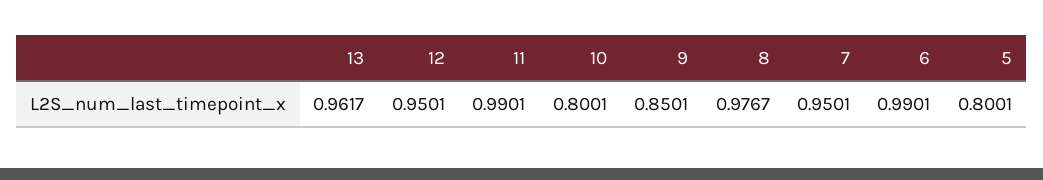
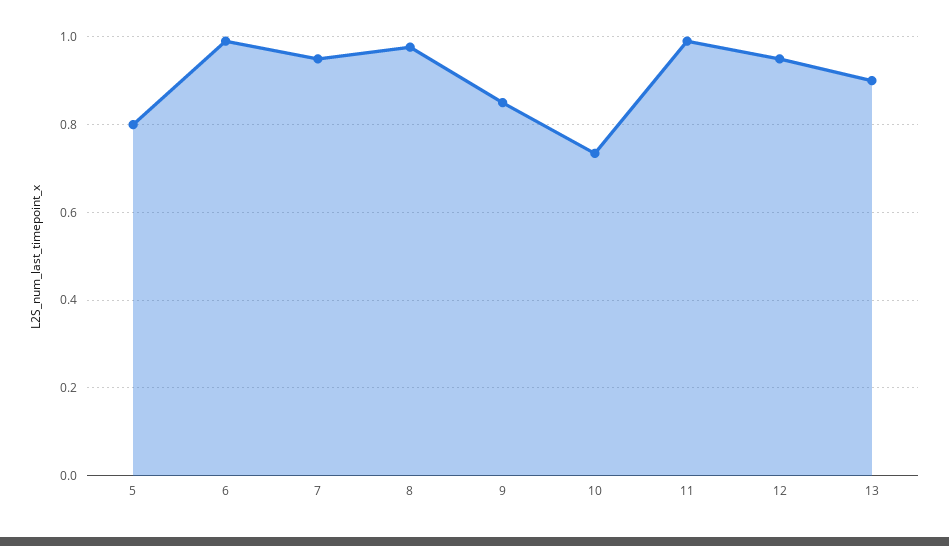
  {
-   "13": 0.9617,
+   "13": 0.9,
    "12": 0.9501,
    "11": 0.9901,
-   "10": 0.8001,
+   "10": 0.74,
    "9": 0.8501,
    "8": 0.9767,
    "7": 0.9501,
    "6": 0.9901,
    "5": 0.8001
  }

